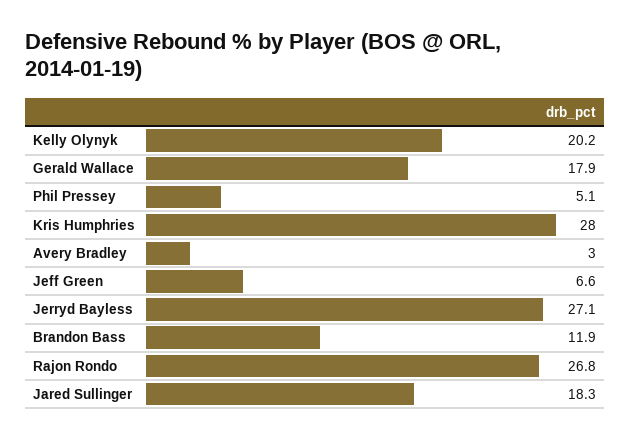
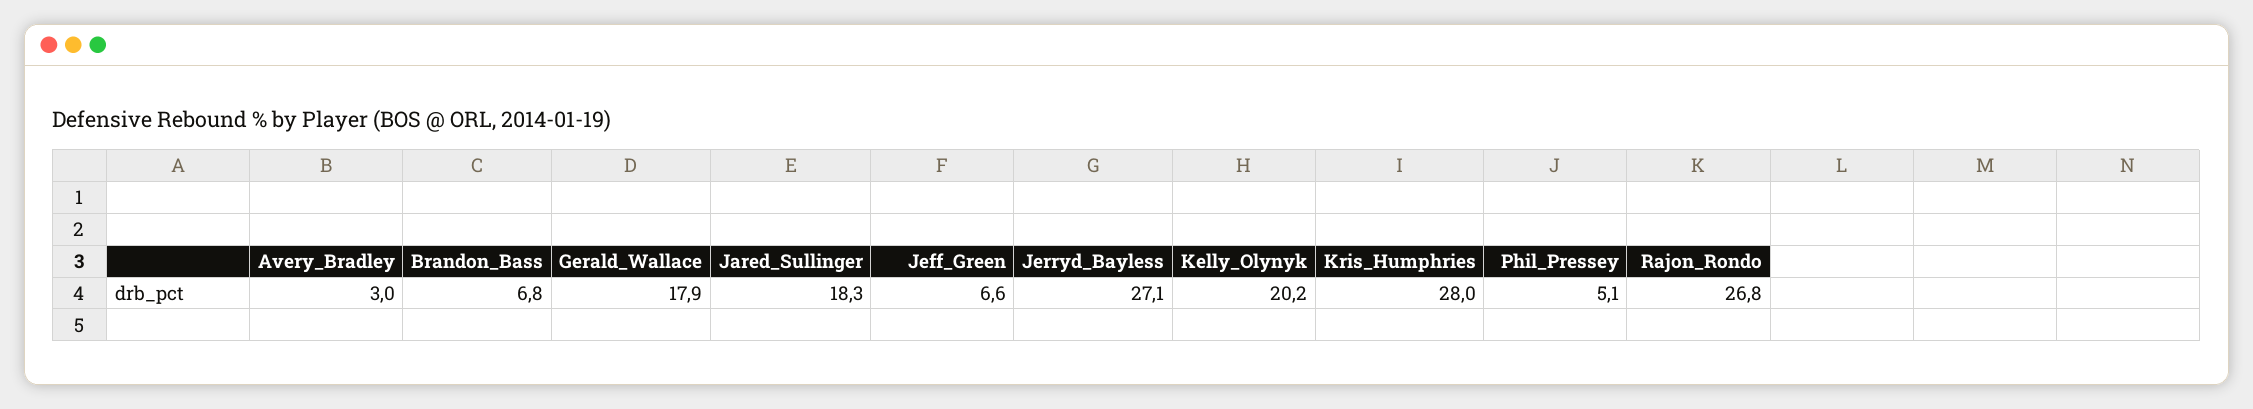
  {
    "Kelly Olynyk": 20.2,
    "Gerald Wallace": 17.9,
    "Phil Pressey": 5.1,
    "Kris Humphries": 28,
    "Avery Bradley": 3,
    "Jeff Green": 6.6,
    "Jerryd Bayless": 27.1,
-   "Brandon Bass": 11.9,
+   "Brandon Bass": 6.8,
    "Rajon Rondo": 26.8,
    "Jared Sullinger": 18.3
  }

